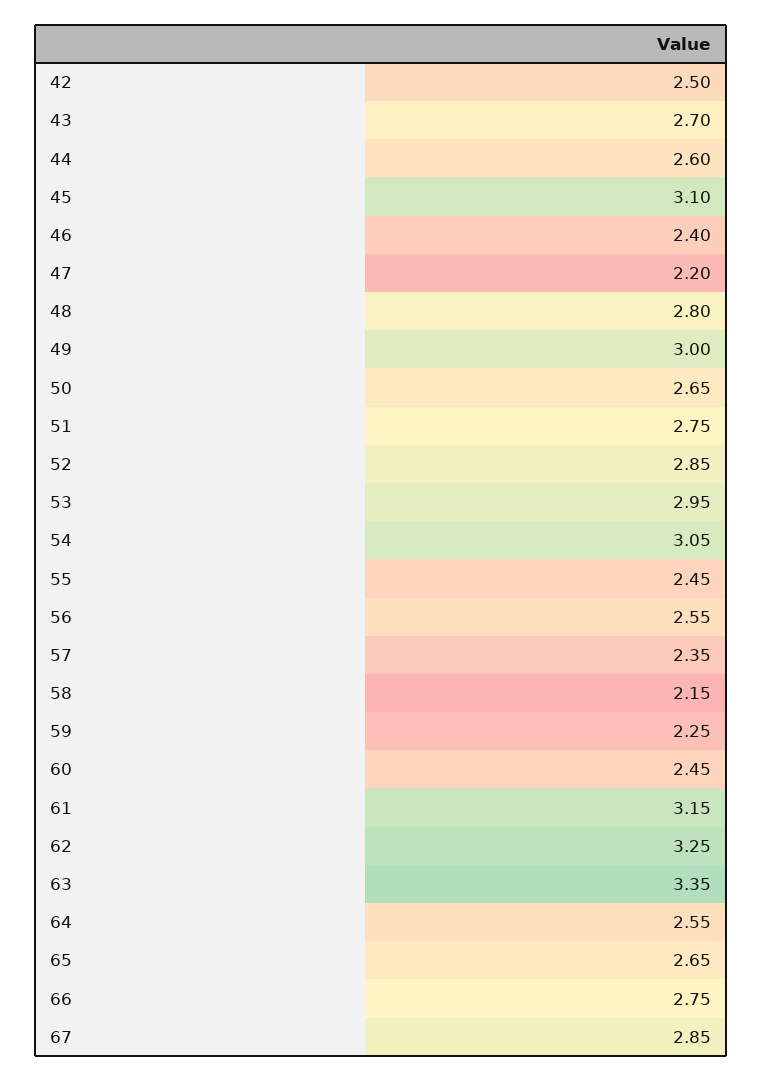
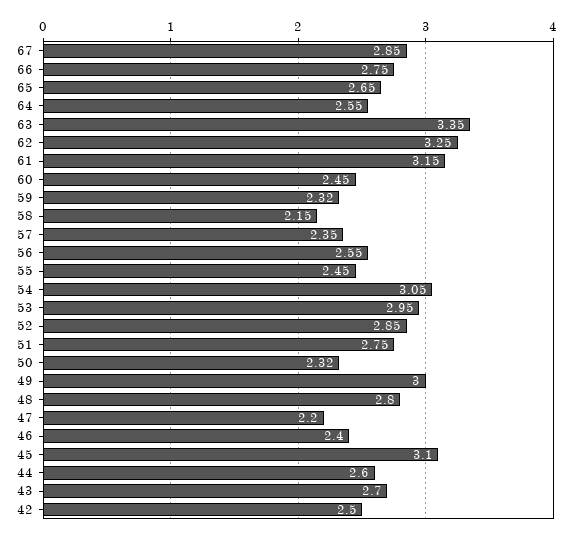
  {
    "42": 2.5,
    "43": 2.7,
    "44": 2.6,
    "45": 3.1,
    "46": 2.4,
    "47": 2.2,
    "48": 2.8,
    "49": 3,
-   "50": 2.65,
+   "50": 2.32,
    "51": 2.75,
    "52": 2.85,
    "53": 2.95,
    "54": 3.05,
    "55": 2.45,
    "56": 2.55,
    "57": 2.35,
    "58": 2.15,
-   "59": 2.25,
+   "59": 2.32,
    "60": 2.45,
    "61": 3.15,
    "62": 3.25,
    "63": 3.35,
    "64": 2.55,
    "65": 2.65,
    "66": 2.75,
    "67": 2.85
  }

